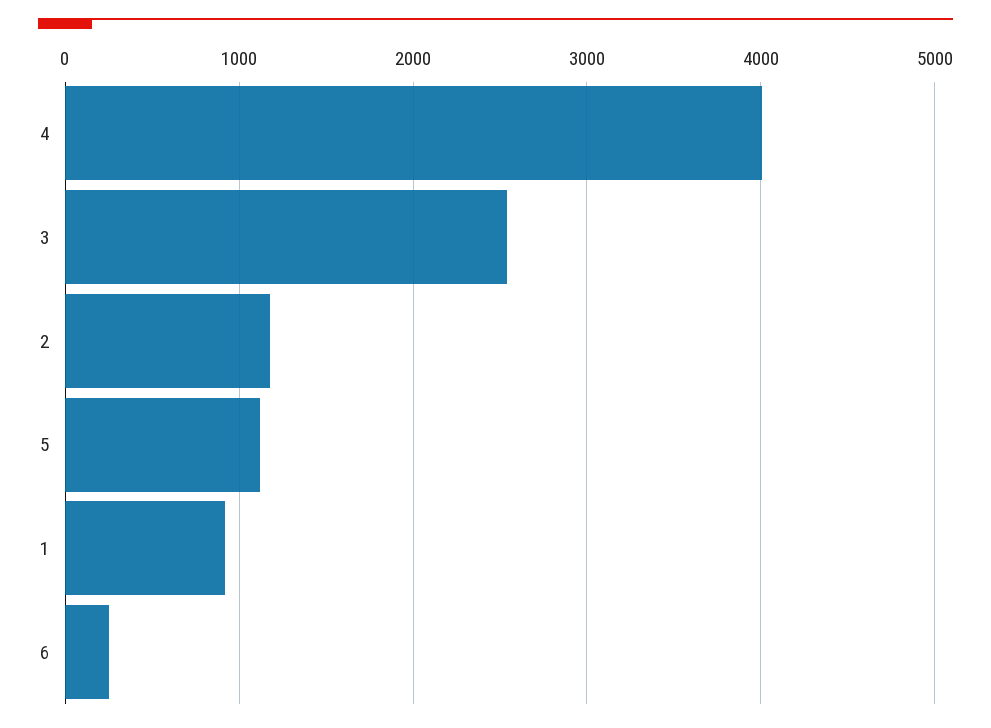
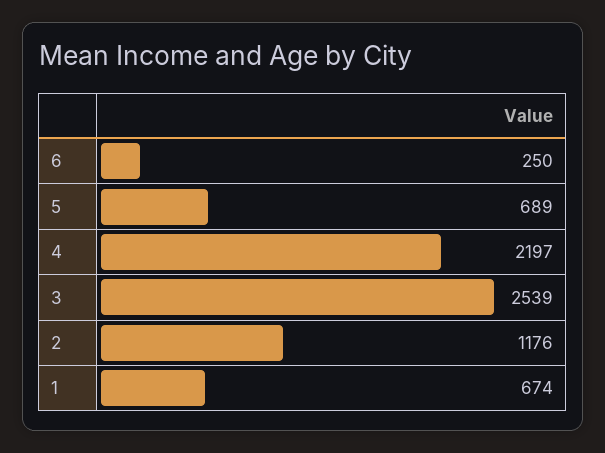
  {
-   "4": 4000,
+   "4": 2197,
    "3": 2539,
    "2": 1176,
-   "5": 1100,
+   "5": 689,
-   "1": 900,
+   "1": 674,
    "6": 250
  }

